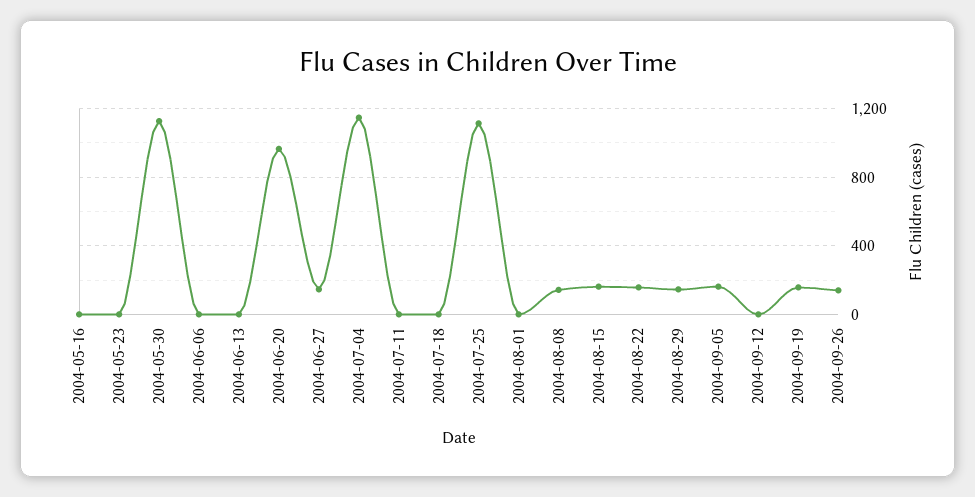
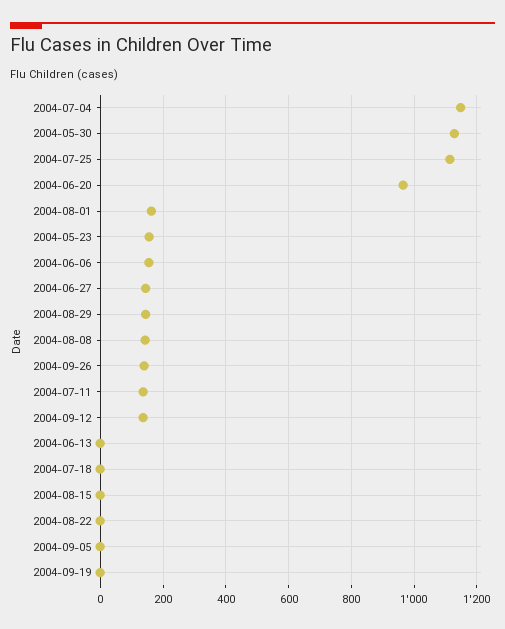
  {
-   "2004-05-16": 0,
-   "2004-05-23": 0,
+   "2004-05-23": 160,
    "2004-05-30": 1120,
-   "2004-06-06": 0,
+   "2004-06-06": 160,
    "2004-06-13": 0,
    "2004-06-20": 960,
    "2004-06-27": 140,
    "2004-07-04": 1140,
-   "2004-07-11": 0,
+   "2004-07-11": 140,
    "2004-07-18": 0,
    "2004-07-25": 1120,
-   "2004-08-01": 0,
+   "2004-08-01": 160,
    "2004-08-08": 140,
-   "2004-08-15": 150,
+   "2004-08-15": 0,
-   "2004-08-22": 150,
+   "2004-08-22": 0,
    "2004-08-29": 140,
-   "2004-09-05": 150,
+   "2004-09-05": 0,
-   "2004-09-12": 0,
+   "2004-09-12": 140,
-   "2004-09-19": 150,
+   "2004-09-19": 0,
    "2004-09-26": 140
  }

